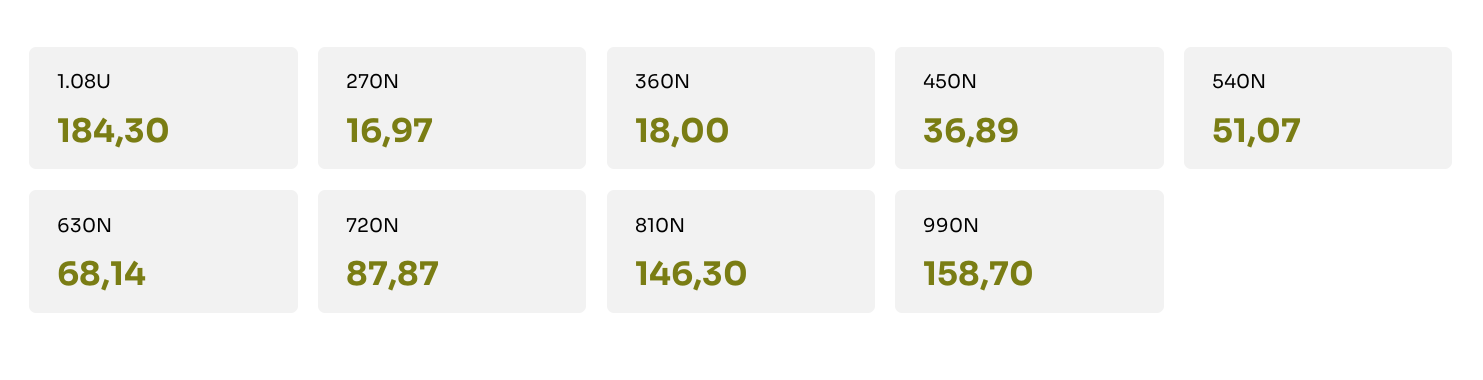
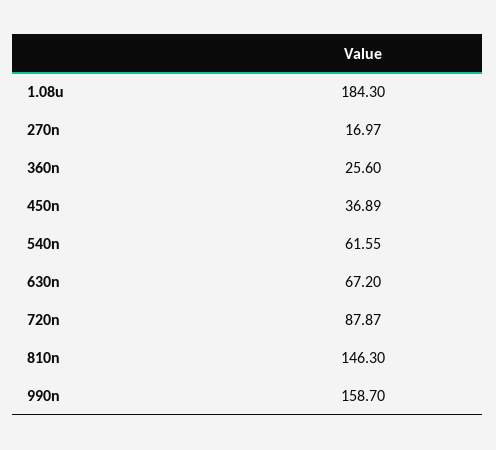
  {
    "1.08U": 184.3,
    "270N": 16.97,
-   "360N": 18,
+   "360N": 25.6,
    "450N": 36.89,
-   "540N": 51.07,
+   "540N": 61.55,
-   "630N": 68.14,
+   "630N": 67.2,
    "720N": 87.87,
    "810N": 146.3,
    "990N": 158.7
  }

